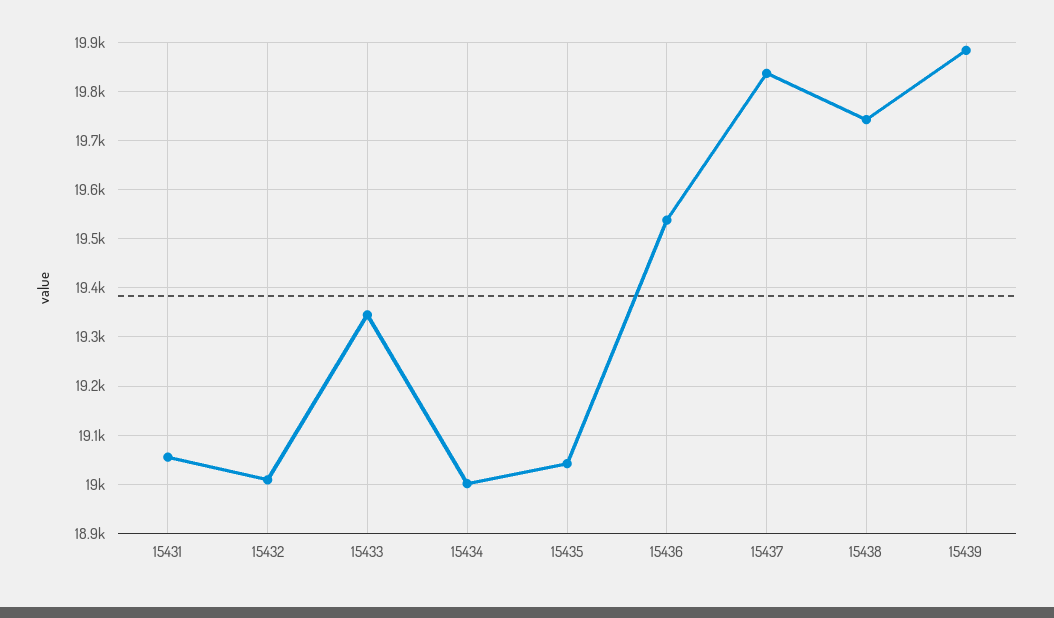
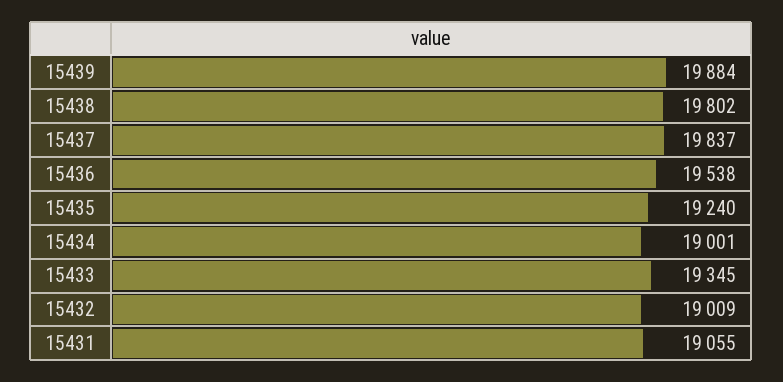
  {
    "15431": 19055,
    "15432": 19009,
    "15433": 19345,
    "15434": 19001,
-   "15435": 19040,
+   "15435": 19240,
    "15436": 19538,
    "15437": 19837,
-   "15438": 19740,
+   "15438": 19802,
    "15439": 19884
  }

